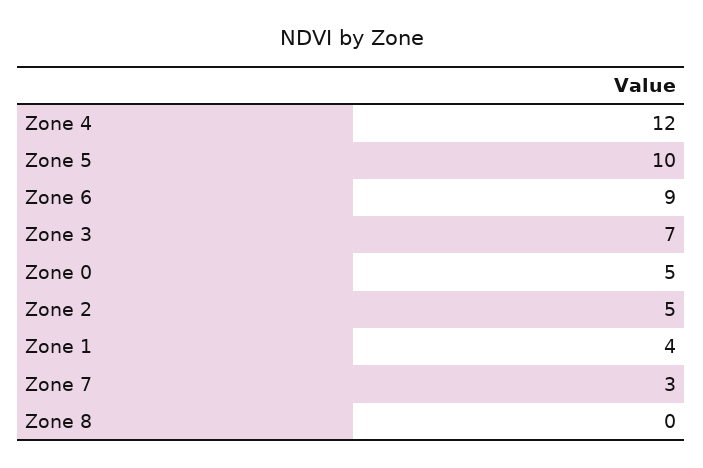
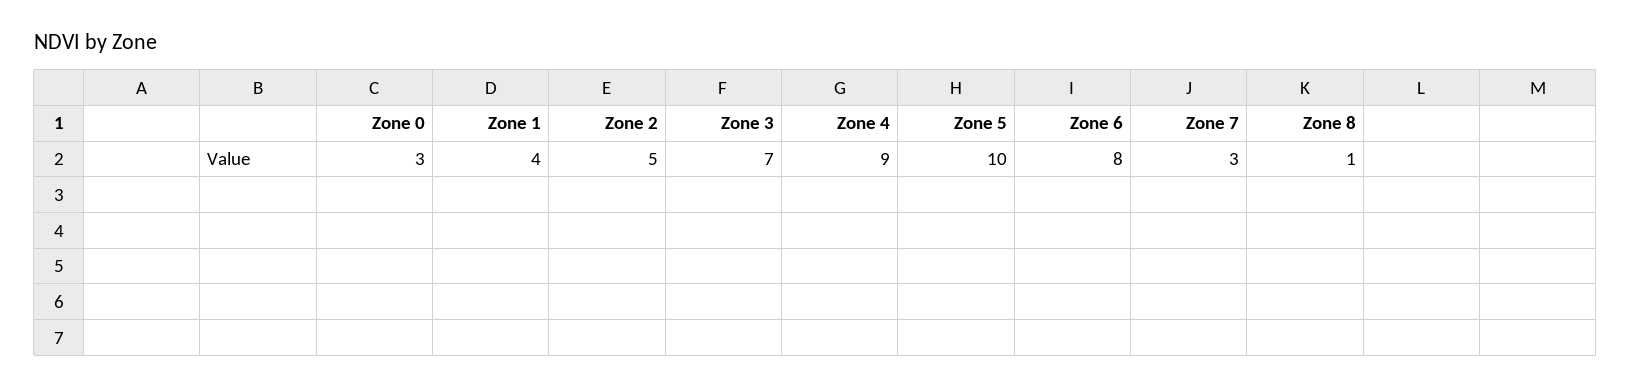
  {
-   "Zone 4": 12,
+   "Zone 4": 9,
    "Zone 5": 10,
-   "Zone 6": 9,
+   "Zone 6": 8,
    "Zone 3": 7,
-   "Zone 0": 5,
+   "Zone 0": 3,
    "Zone 2": 5,
    "Zone 1": 4,
    "Zone 7": 3,
-   "Zone 8": 0
+   "Zone 8": 1
  }

